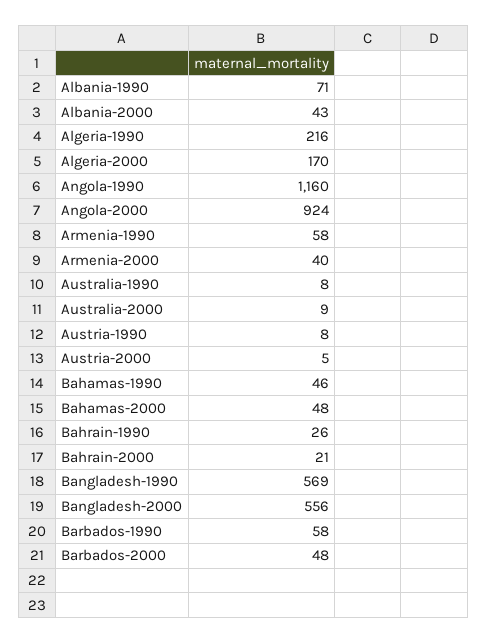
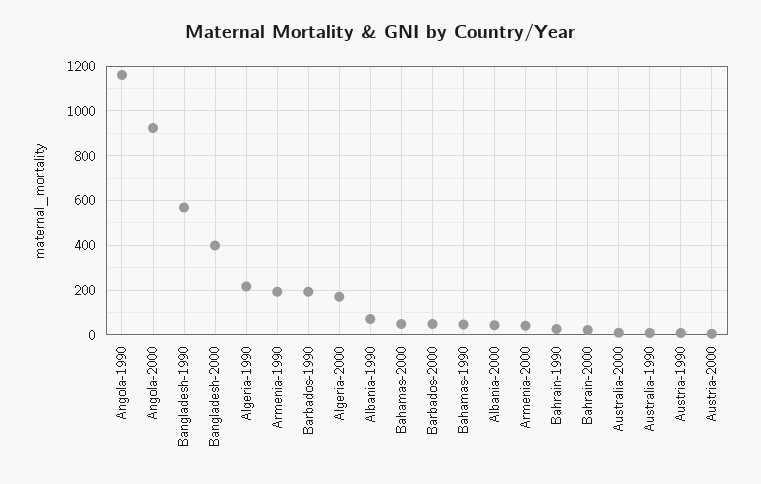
  {
    "Albania-1990": 71,
    "Albania-2000": 43,
    "Algeria-1990": 216,
    "Algeria-2000": 170,
    "Angola-1990": 1160,
    "Angola-2000": 924,
-   "Armenia-1990": 58,
+   "Armenia-1990": 200,
    "Armenia-2000": 40,
    "Australia-1990": 8,
    "Australia-2000": 9,
    "Austria-1990": 8,
    "Austria-2000": 5,
    "Bahamas-1990": 46,
    "Bahamas-2000": 48,
    "Bahrain-1990": 26,
    "Bahrain-2000": 21,
    "Bangladesh-1990": 569,
-   "Bangladesh-2000": 556,
+   "Bangladesh-2000": 400,
-   "Barbados-1990": 58,
+   "Barbados-1990": 200,
    "Barbados-2000": 48
  }

